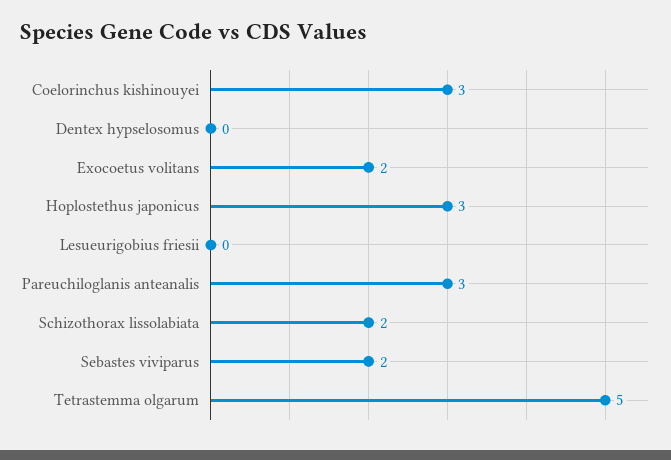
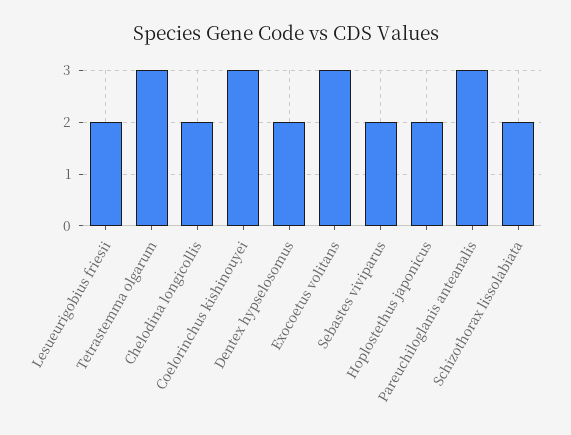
  {
    "Coelorinchus kishinouyei": 3,
-   "Dentex hypselosomus": 0,
+   "Dentex hypselosomus": 2,
-   "Exocoetus volitans": 2,
+   "Exocoetus volitans": 3,
-   "Hoplostethus japonicus": 3,
+   "Hoplostethus japonicus": 2,
-   "Lesueurigobius friesii": 0,
+   "Lesueurigobius friesii": 2,
    "Pareuchiloglanis anteanalis": 3,
    "Schizothorax lissolabiata": 2,
    "Sebastes viviparus": 2,
-   "Tetrastemma olgarum": 5
+   "Tetrastemma olgarum": 3,
+   "Chelodina longicollis": 2
  }

